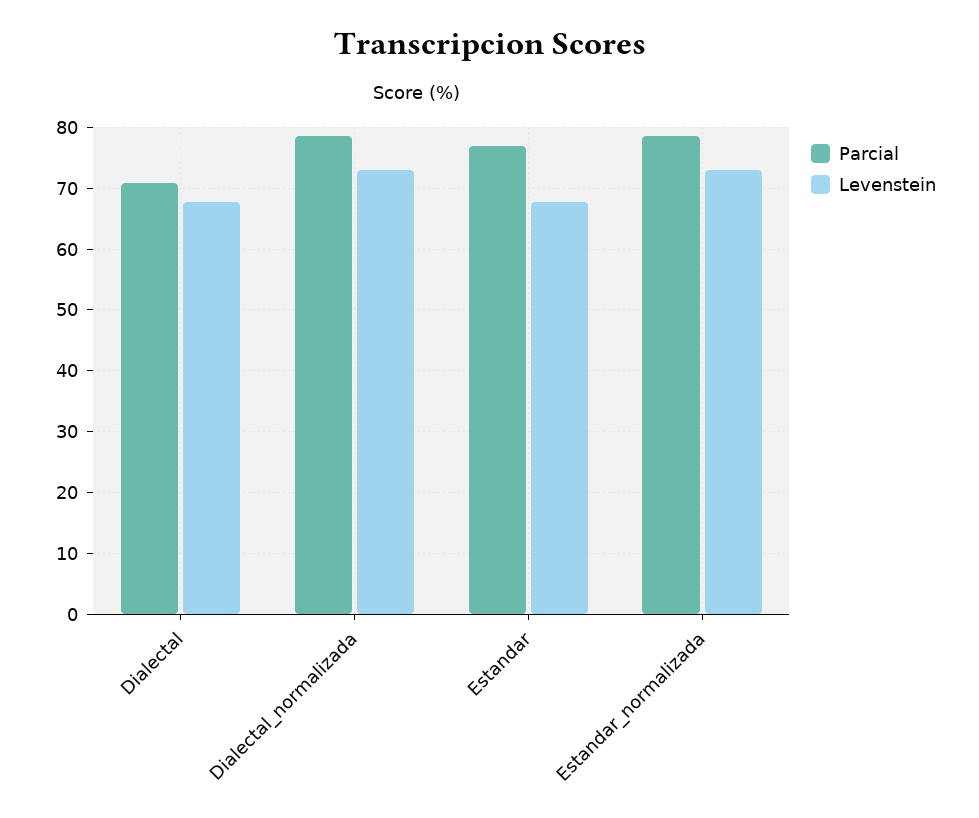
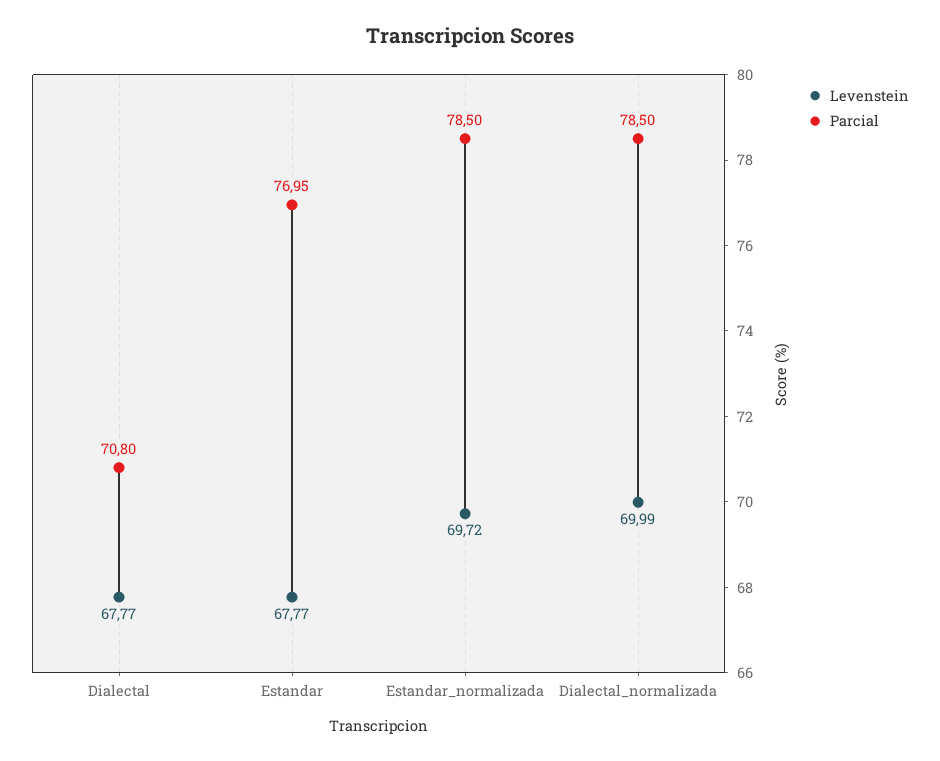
  {
    "Parcial": {
      "Dialectal": 70.8,
      "Dialectal_normalizada": 78.5,
      "Estandar": 76.95,
      "Estandar_normalizada": 78.5
    },
    "Levenstein": {
      "Dialectal": 67.77,
-     "Dialectal_normalizada": 73,
+     "Dialectal_normalizada": 69.99,
      "Estandar": 67.77,
-     "Estandar_normalizada": 73
+     "Estandar_normalizada": 69.72
    }
  }

